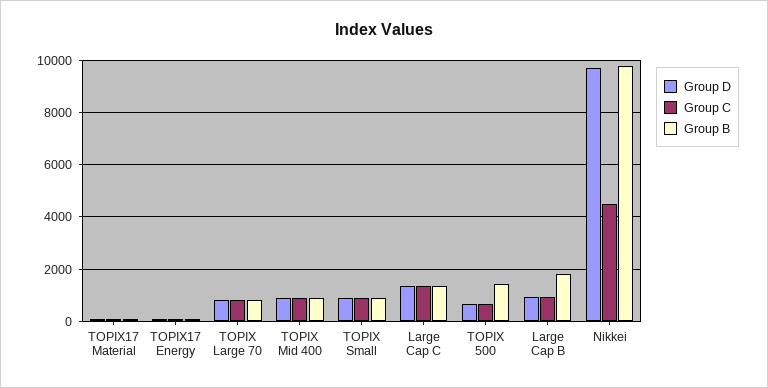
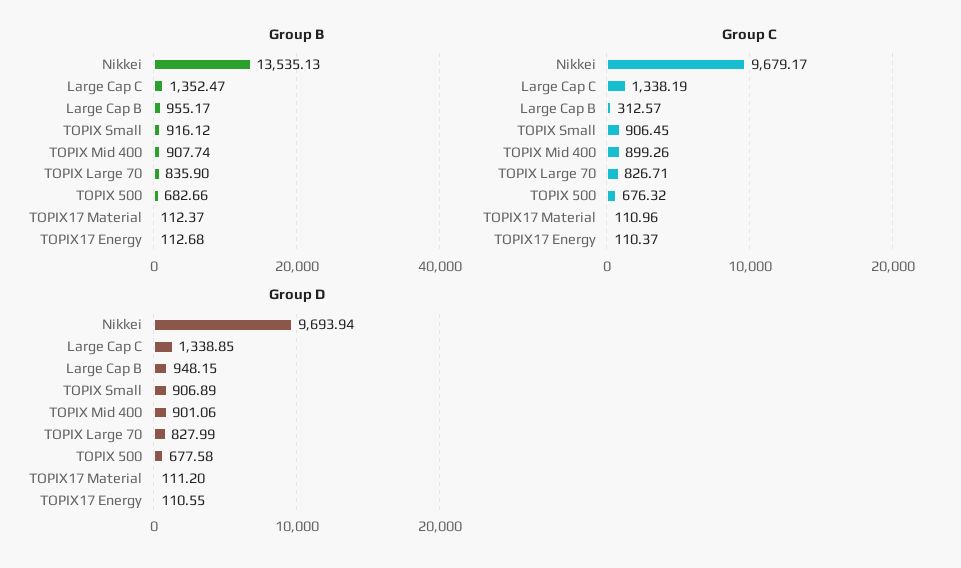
  {
    "Group D": {
      "TOPIX17 Material": 111.2,
      "TOPIX17 Energy": 110.55,
      "TOPIX Large 70": 827.99,
      "TOPIX Mid 400": 901.06,
      "TOPIX Small": 906.89,
      "Large Cap C": 1338.85,
      "TOPIX 500": 677.58,
      "Large Cap B": 948.15,
      "Nikkei": 9693.94
    },
    "Group C": {
      "TOPIX17 Material": 110.96,
      "TOPIX17 Energy": 110.37,
      "TOPIX Large 70": 826.71,
      "TOPIX Mid 400": 899.26,
      "TOPIX Small": 906.45,
      "Large Cap C": 1338.19,
      "TOPIX 500": 676.32,
-     "Large Cap B": 1000,
+     "Large Cap B": 312.57,
-     "Nikkei": 4500
+     "Nikkei": 9679.17
    },
    "Group B": {
      "TOPIX17 Material": 112.37,
      "TOPIX17 Energy": 112.68,
      "TOPIX Large 70": 835.9,
      "TOPIX Mid 400": 907.74,
      "TOPIX Small": 916.12,
      "Large Cap C": 1352.47,
-     "TOPIX 500": 1500,
+     "TOPIX 500": 682.66,
-     "Large Cap B": 1750,
+     "Large Cap B": 955.17,
-     "Nikkei": 9750
+     "Nikkei": 13535.13
    }
  }

